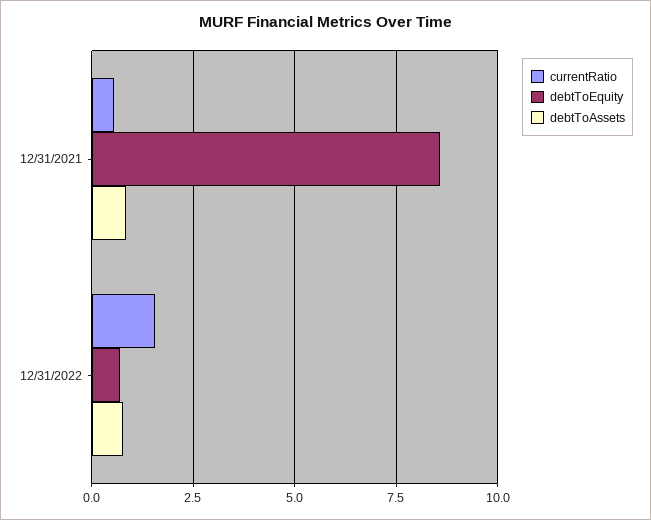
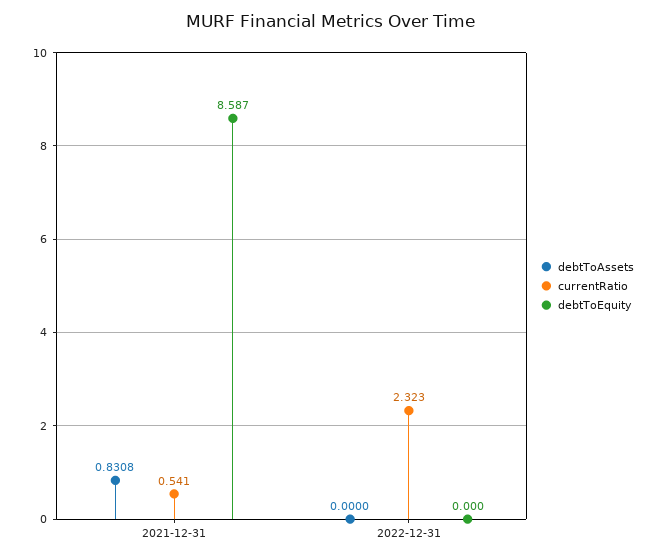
  {
    "currentRatio": {
      "12/31/2021": 0.541,
-     "12/31/2022": 1.5
+     "12/31/2022": 2.323
    },
    "debtToEquity": {
      "12/31/2021": 8.587,
-     "12/31/2022": 0.75
+     "12/31/2022": 0
    },
    "debtToAssets": {
      "12/31/2021": 0.8308,
-     "12/31/2022": 0.75
+     "12/31/2022": 0
    }
  }

